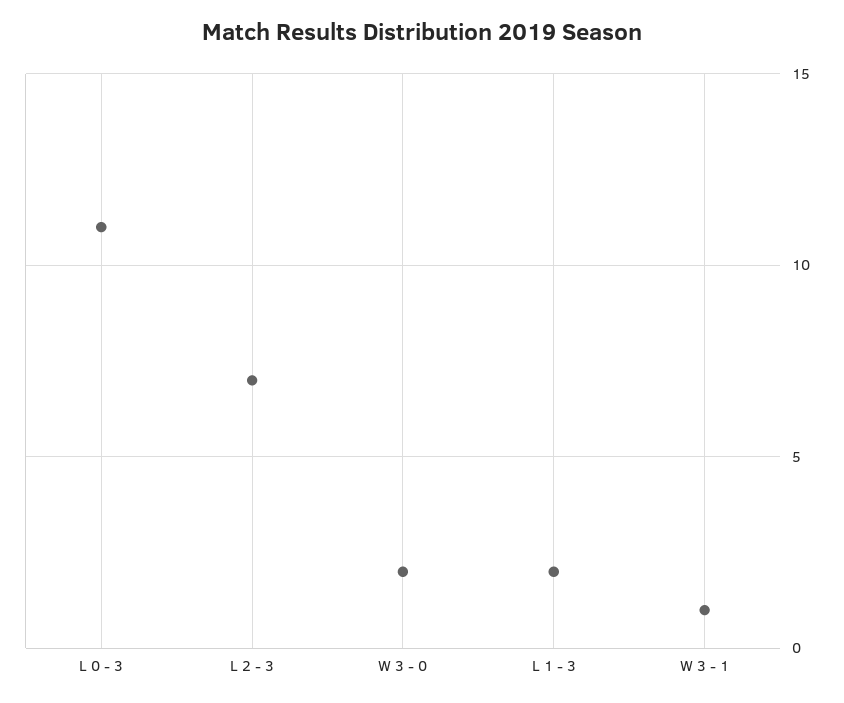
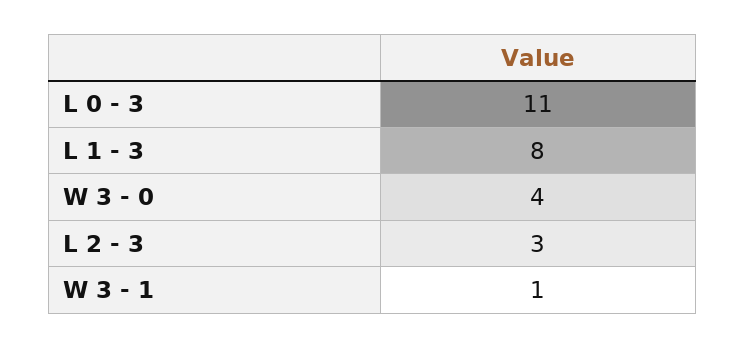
  {
    "L 0 - 3": 11,
-   "L 2 - 3": 7,
+   "L 2 - 3": 3,
-   "W 3 - 0": 2,
+   "W 3 - 0": 4,
-   "L 1 - 3": 2,
+   "L 1 - 3": 8,
    "W 3 - 1": 1
  }

